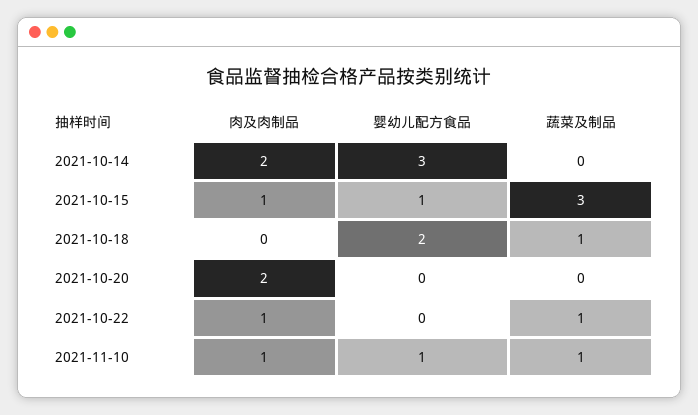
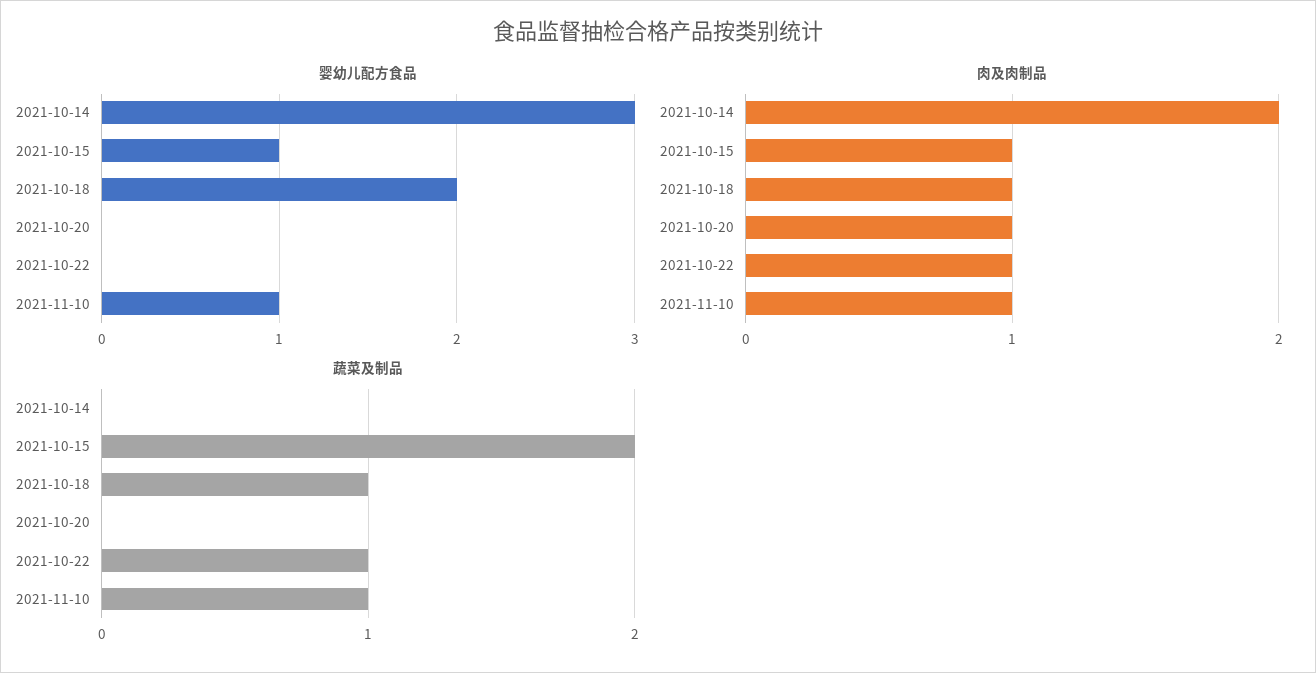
  {
    "肉及肉制品": {
      "2021-10-14": 2,
      "2021-10-15": 1,
-     "2021-10-18": 0,
+     "2021-10-18": 1,
-     "2021-10-20": 2,
+     "2021-10-20": 1,
      "2021-10-22": 1,
      "2021-11-10": 1
    },
    "婴幼儿配方食品": {
      "2021-10-14": 3,
      "2021-10-15": 1,
      "2021-10-18": 2,
      "2021-10-20": 0,
      "2021-10-22": 0,
      "2021-11-10": 1
    },
    "蔬菜及制品": {
      "2021-10-14": 0,
-     "2021-10-15": 3,
+     "2021-10-15": 2,
      "2021-10-18": 1,
      "2021-10-20": 0,
      "2021-10-22": 1,
      "2021-11-10": 1
    }
  }

